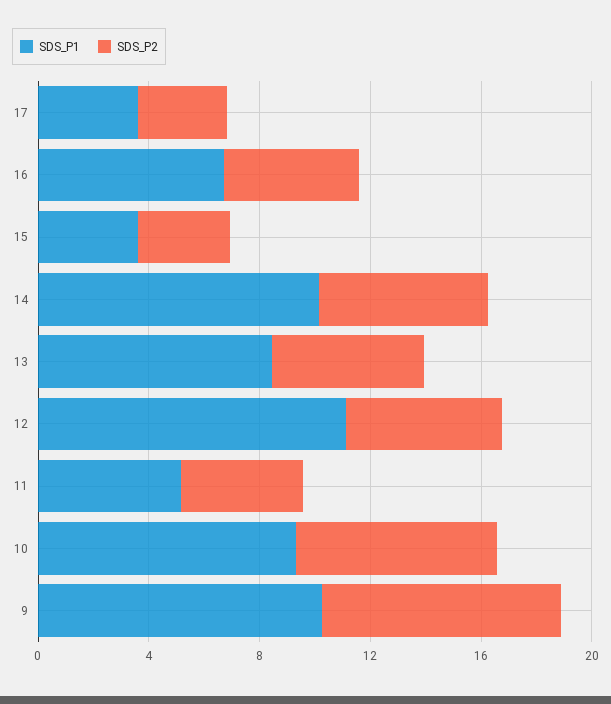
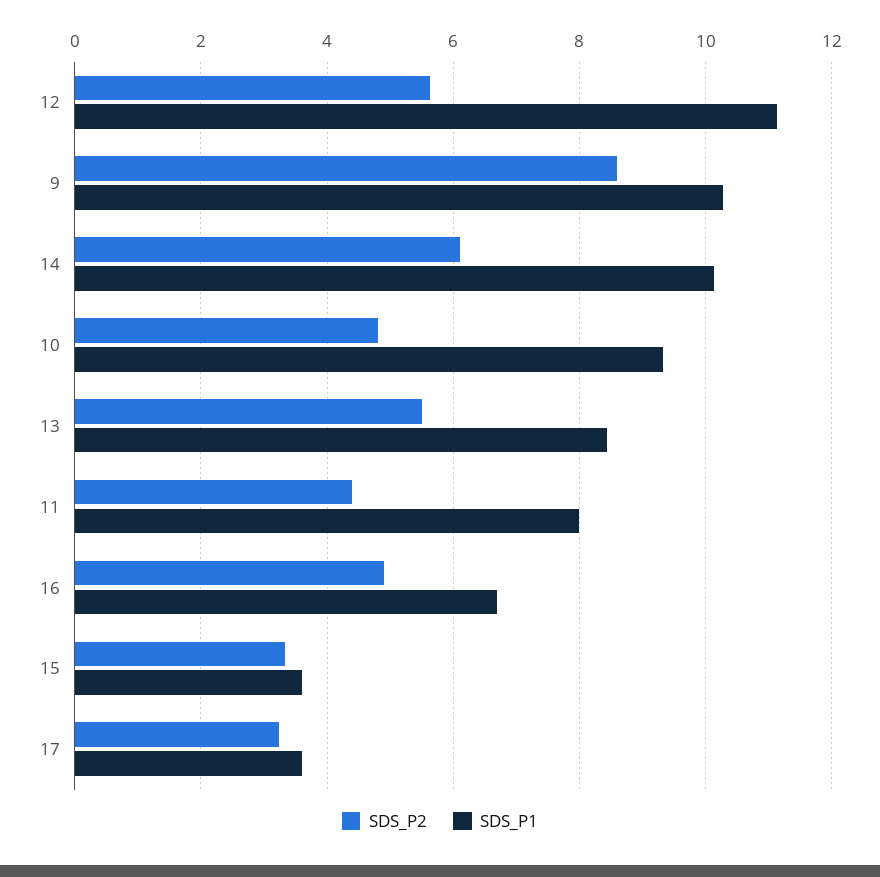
  {
    "SDS_P1": {
      "17": 3.6,
      "16": 6.8,
      "15": 3.6,
      "14": 10.2,
      "13": 8.4,
      "12": 11.2,
-     "11": 5,
+     "11": 8,
      "10": 9.4,
      "9": 10.2
    },
    "SDS_P2": {
      "17": 3.2,
      "16": 5,
      "15": 3.4,
      "14": 6.2,
      "13": 5.6,
      "12": 5.6,
      "11": 4.4,
-     "10": 7,
+     "10": 4.8,
      "9": 8.6
    }
  }

